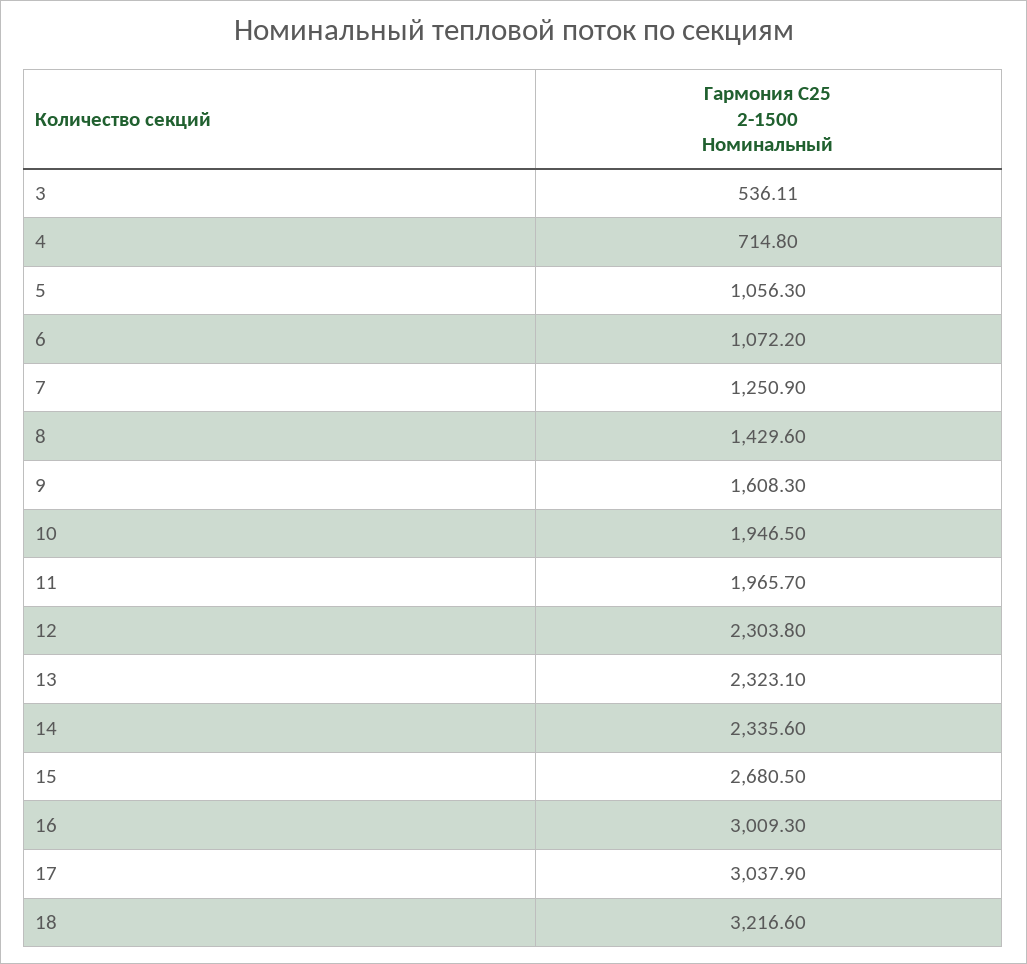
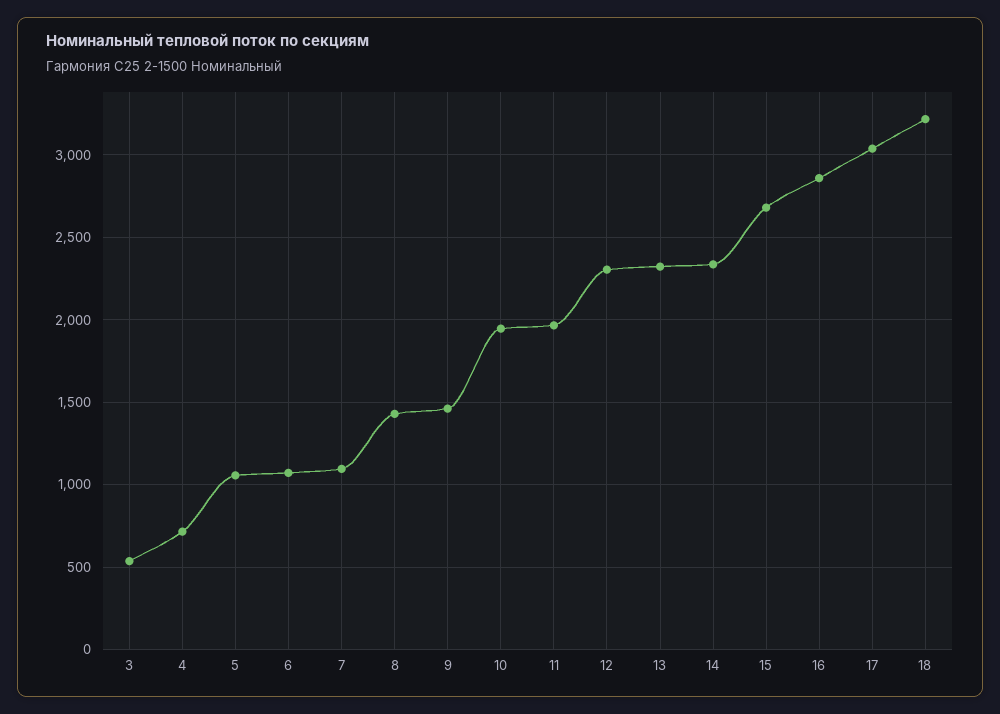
  {
    "3": 536.11,
    "4": 714.8,
    "5": 1056.3,
    "6": 1072.2,
-   "7": 1250.9,
+   "7": 1100,
    "8": 1429.6,
-   "9": 1608.3,
+   "9": 1450,
    "10": 1946.5,
    "11": 1965.7,
    "12": 2303.8,
    "13": 2323.1,
    "14": 2335.6,
    "15": 2680.5,
-   "16": 3009.3,
+   "16": 2850,
    "17": 3037.9,
    "18": 3216.6
  }

